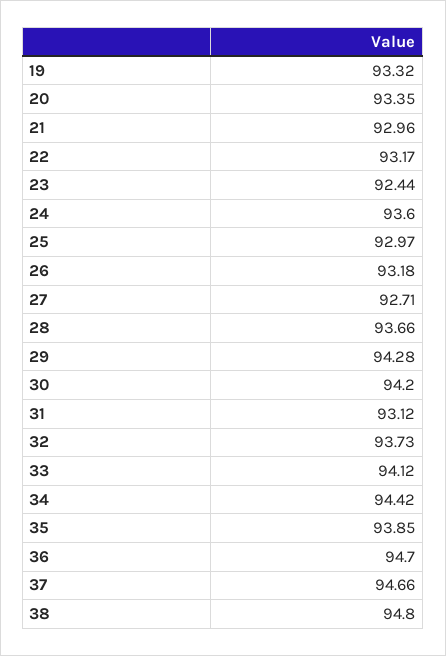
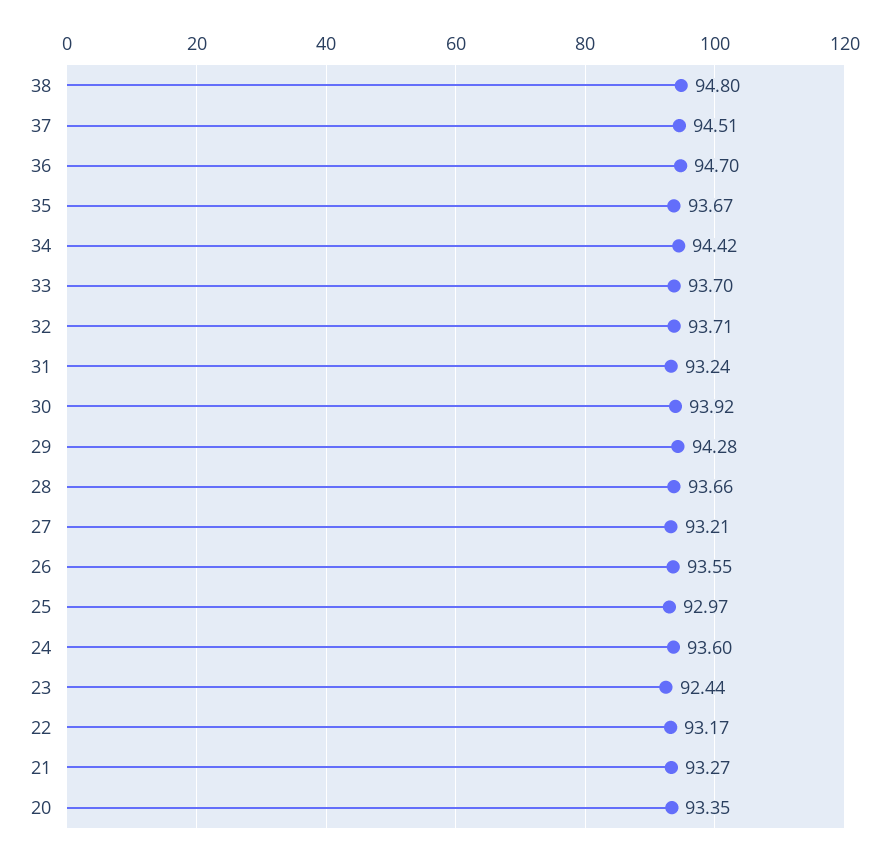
  {
-   "19": 93.32,
    "20": 93.35,
-   "21": 92.96,
+   "21": 93.27,
    "22": 93.17,
    "23": 92.44,
    "24": 93.6,
    "25": 92.97,
-   "26": 93.18,
+   "26": 93.55,
-   "27": 92.71,
+   "27": 93.21,
    "28": 93.66,
    "29": 94.28,
-   "30": 94.2,
+   "30": 93.92,
-   "31": 93.12,
+   "31": 93.24,
-   "32": 93.73,
+   "32": 93.71,
-   "33": 94.12,
+   "33": 93.7,
    "34": 94.42,
-   "35": 93.85,
+   "35": 93.67,
    "36": 94.7,
-   "37": 94.66,
+   "37": 94.51,
    "38": 94.8
  }

